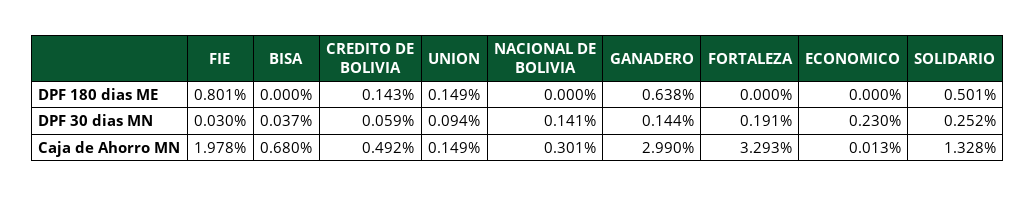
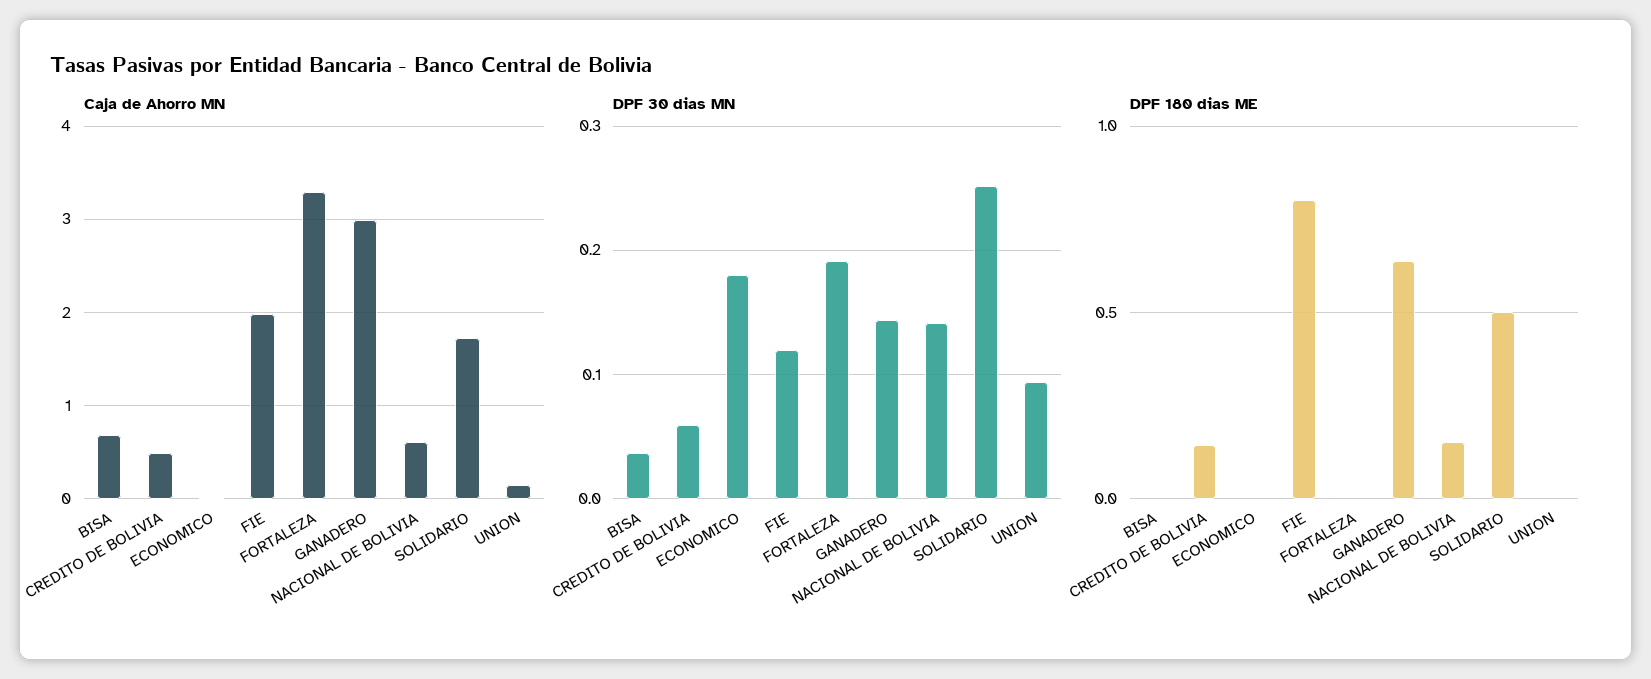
  {
    "DPF 180 dias ME": {
      "FIE": 0.801,
      "BISA": 0,
      "CREDITO DE BOLIVIA": 0.143,
-     "UNION": 0.149,
+     "UNION": 0,
-     "NACIONAL DE BOLIVIA": 0,
+     "NACIONAL DE BOLIVIA": 0.15,
      "GANADERO": 0.638,
      "FORTALEZA": 0,
      "ECONOMICO": 0,
      "SOLIDARIO": 0.501
    },
    "DPF 30 dias MN": {
-     "FIE": 0.03,
+     "FIE": 0.12,
      "BISA": 0.037,
      "CREDITO DE BOLIVIA": 0.059,
      "UNION": 0.094,
      "NACIONAL DE BOLIVIA": 0.141,
      "GANADERO": 0.144,
      "FORTALEZA": 0.191,
-     "ECONOMICO": 0.23,
+     "ECONOMICO": 0.18,
      "SOLIDARIO": 0.252
    },
    "Caja de Ahorro MN": {
      "FIE": 1.978,
      "BISA": 0.68,
      "CREDITO DE BOLIVIA": 0.492,
      "UNION": 0.149,
-     "NACIONAL DE BOLIVIA": 0.301,
+     "NACIONAL DE BOLIVIA": 0.6,
      "GANADERO": 2.99,
      "FORTALEZA": 3.293,
      "ECONOMICO": 0.013,
-     "SOLIDARIO": 1.328
+     "SOLIDARIO": 1.7
    }
  }

